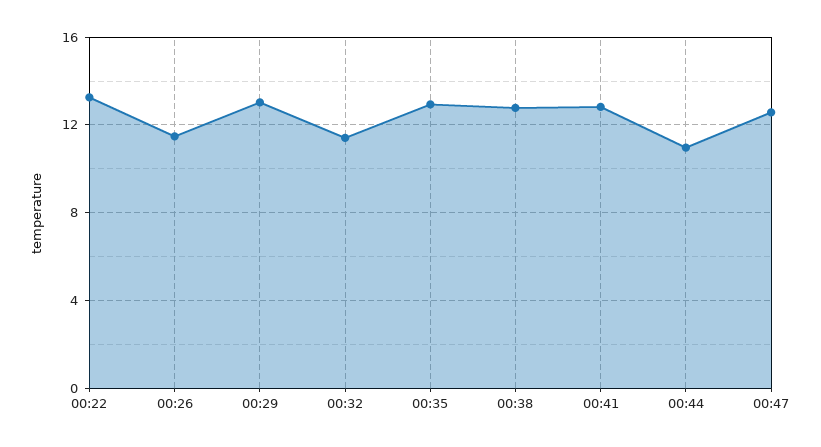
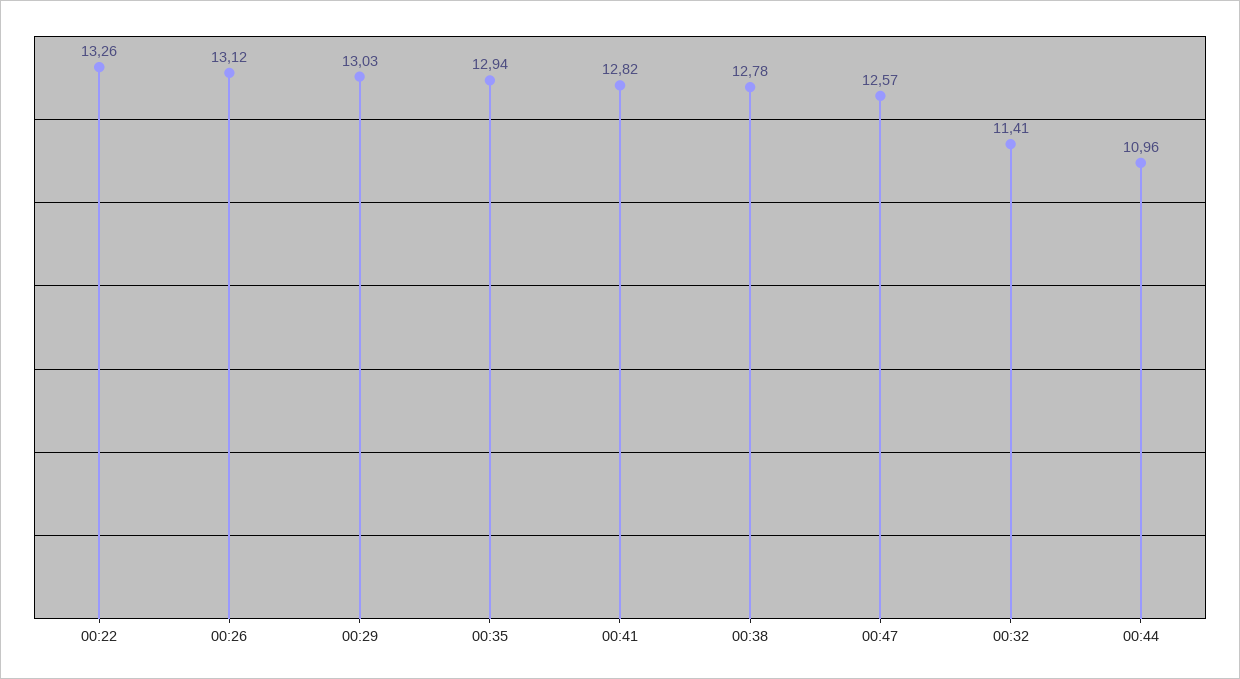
  {
    "00:22": 13.26,
-   "00:26": 11.5,
+   "00:26": 13.12,
    "00:29": 13.03,
    "00:32": 11.41,
    "00:35": 12.94,
    "00:38": 12.78,
    "00:41": 12.82,
    "00:44": 10.96,
    "00:47": 12.57
  }

